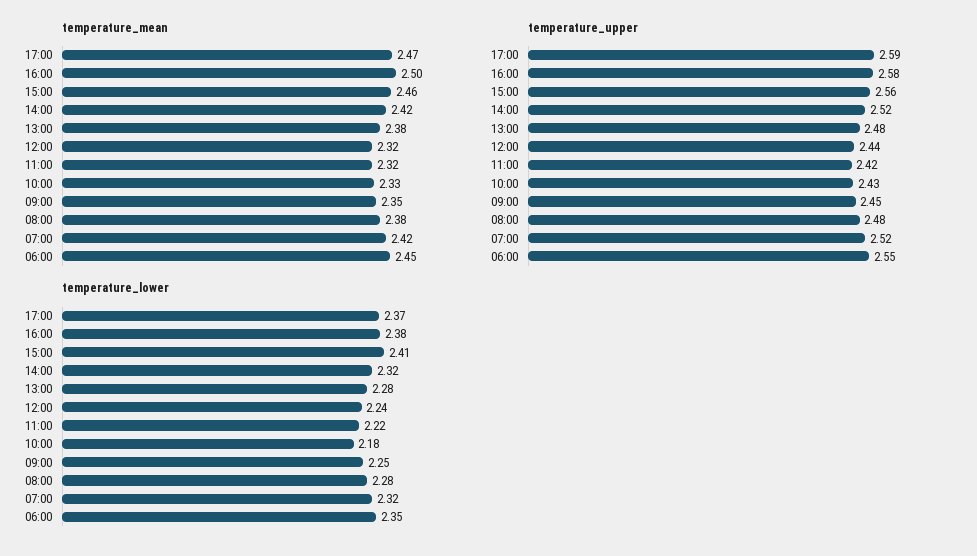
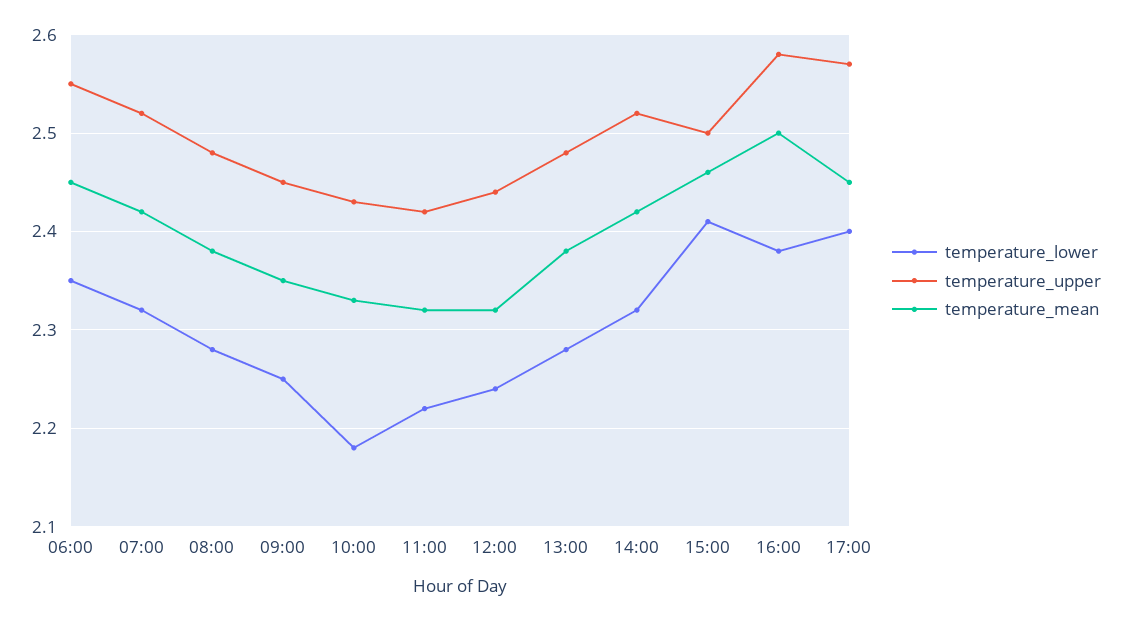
  {
    "temperature_mean": {
-     "17:00": 2.47,
+     "17:00": 2.45,
      "16:00": 2.5,
      "15:00": 2.46,
      "14:00": 2.42,
      "13:00": 2.38,
      "12:00": 2.32,
      "11:00": 2.32,
      "10:00": 2.33,
      "09:00": 2.35,
      "08:00": 2.38,
      "07:00": 2.42,
      "06:00": 2.45
    },
    "temperature_upper": {
-     "17:00": 2.59,
+     "17:00": 2.57,
      "16:00": 2.58,
-     "15:00": 2.56,
+     "15:00": 2.5,
      "14:00": 2.52,
      "13:00": 2.48,
      "12:00": 2.44,
      "11:00": 2.42,
      "10:00": 2.43,
      "09:00": 2.45,
      "08:00": 2.48,
      "07:00": 2.52,
      "06:00": 2.55
    },
    "temperature_lower": {
-     "17:00": 2.37,
+     "17:00": 2.4,
      "16:00": 2.38,
      "15:00": 2.41,
      "14:00": 2.32,
      "13:00": 2.28,
      "12:00": 2.24,
      "11:00": 2.22,
      "10:00": 2.18,
      "09:00": 2.25,
      "08:00": 2.28,
      "07:00": 2.32,
      "06:00": 2.35
    }
  }

